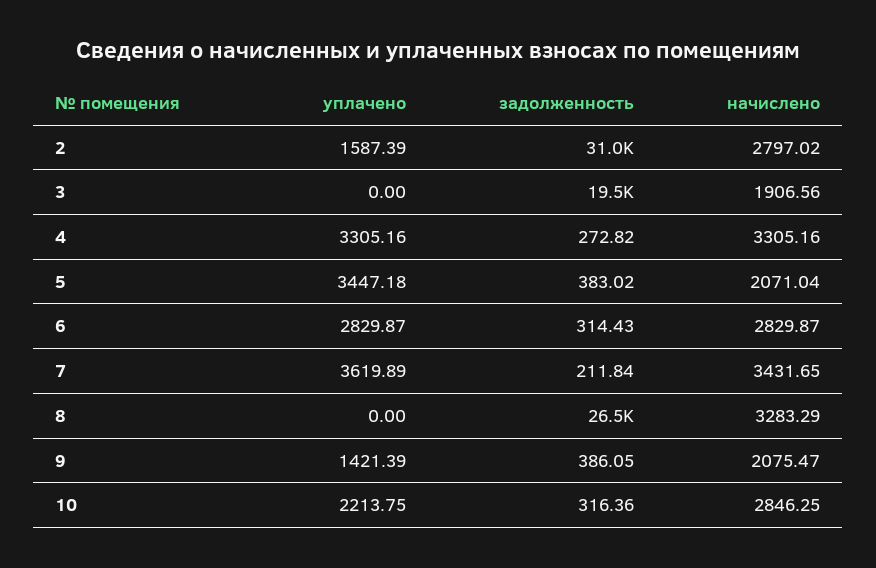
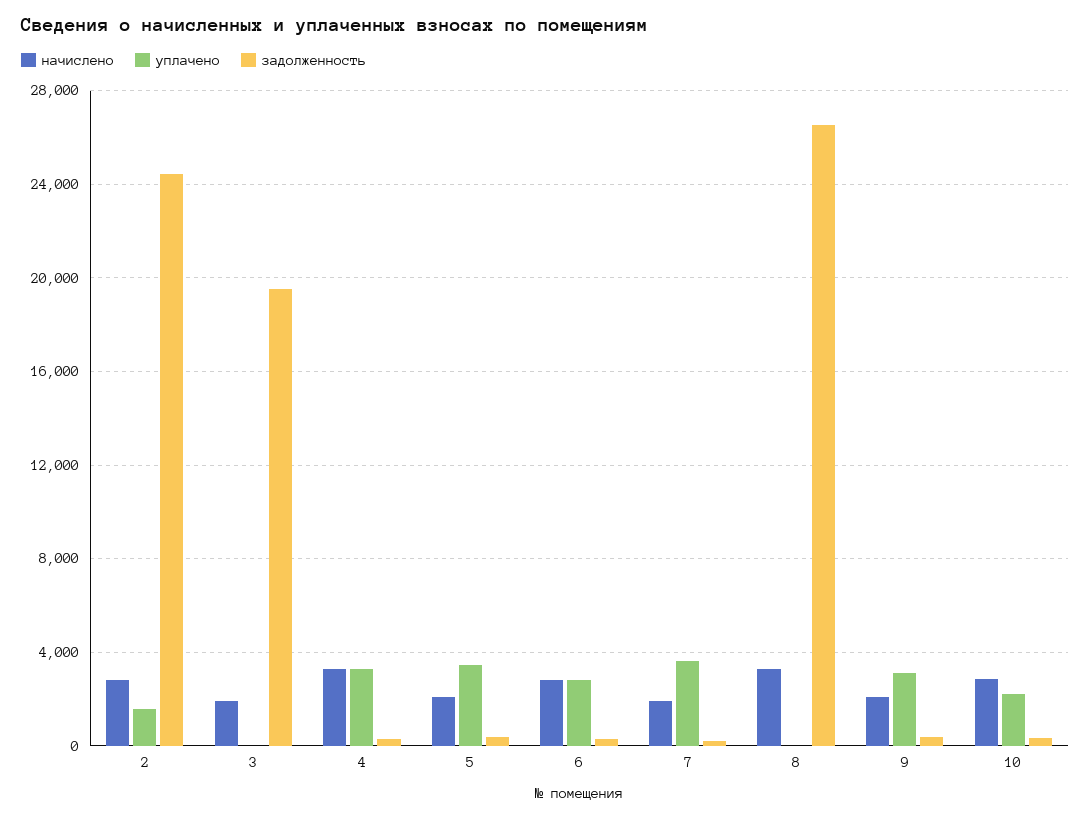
  {
    "уплачено": {
      "2": 1587.39,
      "3": 0,
      "4": 3305.16,
      "5": 3447.18,
      "6": 2829.87,
      "7": 3619.89,
      "8": 0,
-     "9": 1421.39,
+     "9": 3000,
      "10": 2213.75
    },
    "задолженность": {
-     "2": 31000,
+     "2": 24500,
      "3": 19500,
      "4": 272.82,
      "5": 383.02,
      "6": 314.43,
      "7": 211.84,
      "8": 26500,
      "9": 386.05,
      "10": 316.36
    },
    "начислено": {
      "2": 2797.02,
      "3": 1906.56,
      "4": 3305.16,
      "5": 2071.04,
      "6": 2829.87,
-     "7": 3431.65,
+     "7": 2000,
      "8": 3283.29,
      "9": 2075.47,
      "10": 2846.25
    }
  }

